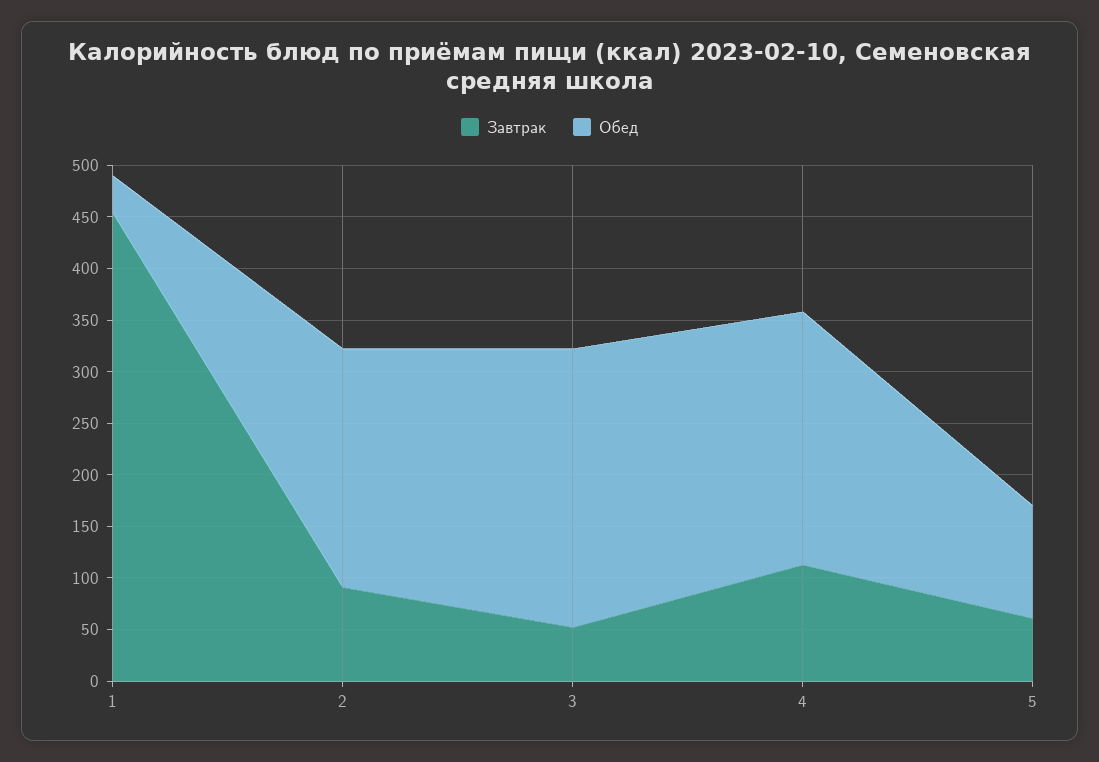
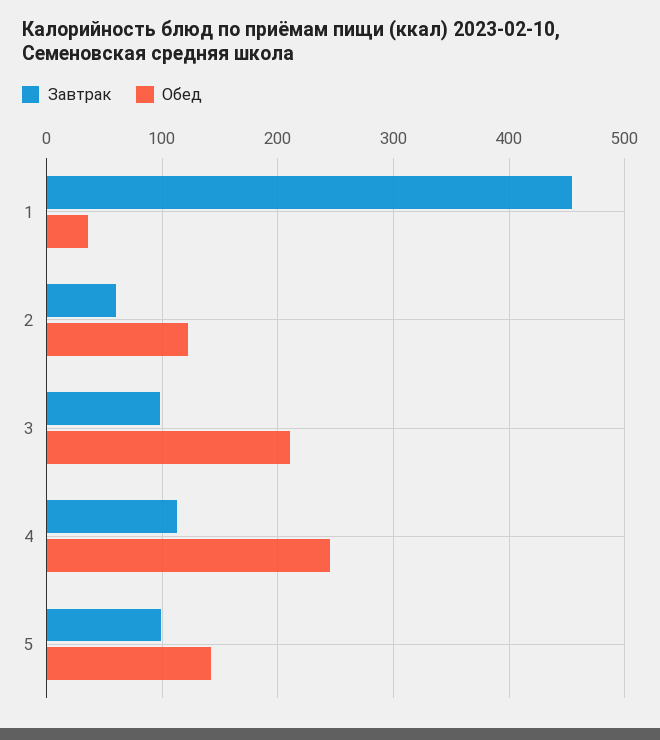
  {
    "Завтрак": {
      "1": 450,
-     "2": 90,
+     "2": 60,
-     "3": 50,
+     "3": 100,
      "4": 110,
-     "5": 60
+     "5": 100
    },
    "Обед": {
      "1": 40,
-     "2": 230,
+     "2": 120,
-     "3": 270,
+     "3": 210,
      "4": 250,
-     "5": 110
+     "5": 140
    }
  }

